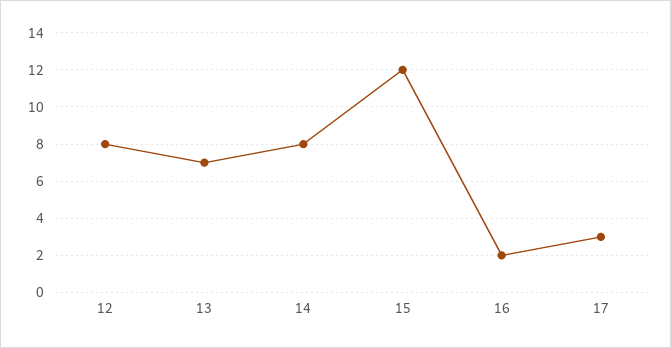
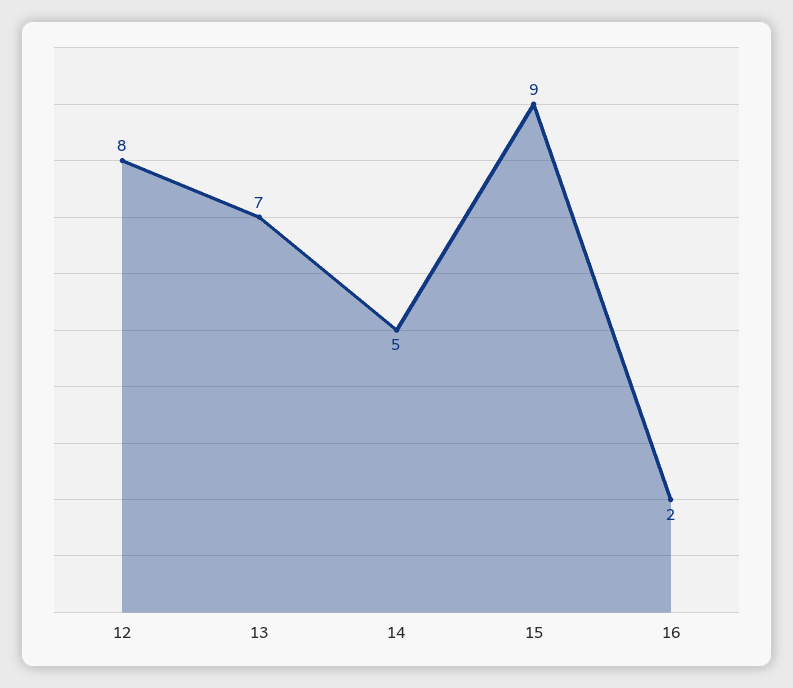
  {
    "12": 8,
    "13": 7,
-   "14": 8,
+   "14": 5,
-   "15": 12,
+   "15": 9,
-   "16": 2,
+   "16": 2
-   "17": 3
  }

